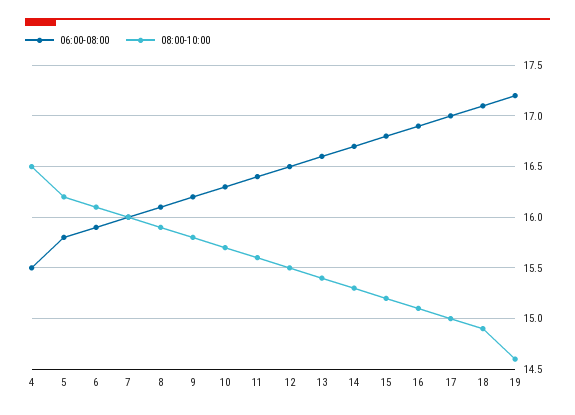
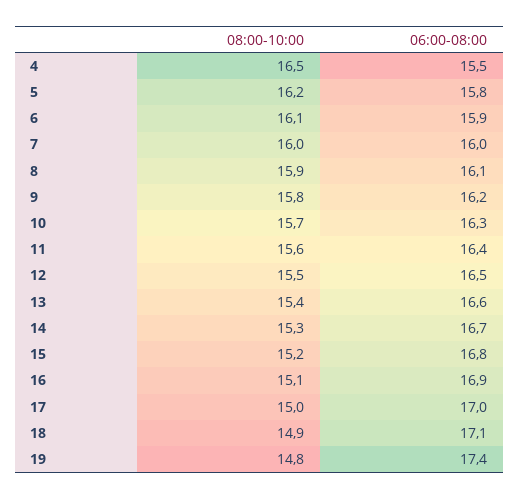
  {
    "06:00-08:00": {
      "4": 15.5,
      "5": 15.8,
      "6": 15.9,
      "7": 16,
      "8": 16.1,
      "9": 16.2,
      "10": 16.3,
      "11": 16.4,
      "12": 16.5,
      "13": 16.6,
      "14": 16.7,
      "15": 16.8,
      "16": 16.9,
      "17": 17,
      "18": 17.1,
-     "19": 17.2
+     "19": 17.4
    },
    "08:00-10:00": {
      "4": 16.5,
      "5": 16.2,
      "6": 16.1,
      "7": 16,
      "8": 15.9,
      "9": 15.8,
      "10": 15.7,
      "11": 15.6,
      "12": 15.5,
      "13": 15.4,
      "14": 15.3,
      "15": 15.2,
      "16": 15.1,
      "17": 15,
      "18": 14.9,
-     "19": 14.6
+     "19": 14.8
    }
  }

